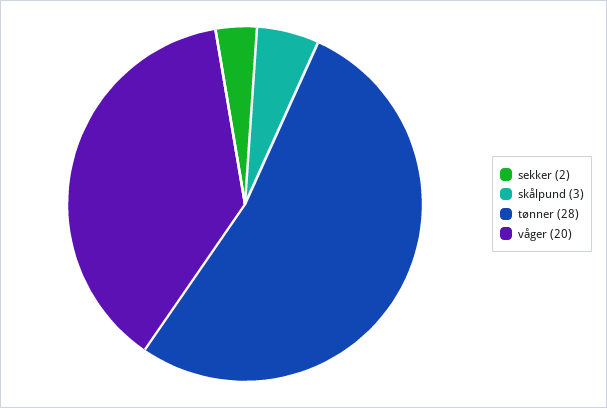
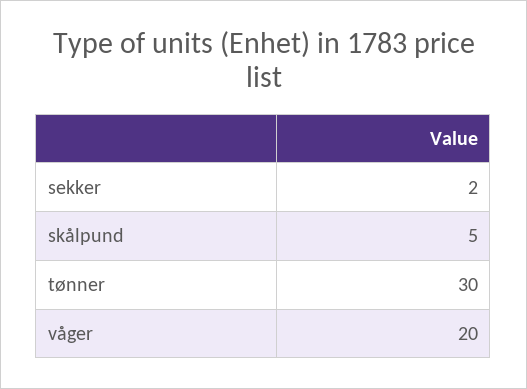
  {
    "sekker": 2,
-   "skålpund": 3,
+   "skålpund": 5,
-   "tønner": 28,
+   "tønner": 30,
    "våger": 20
  }

